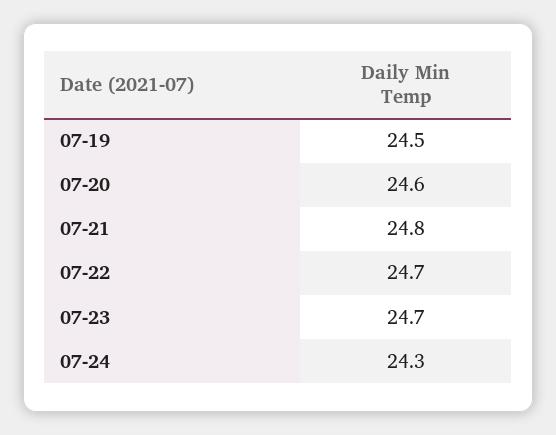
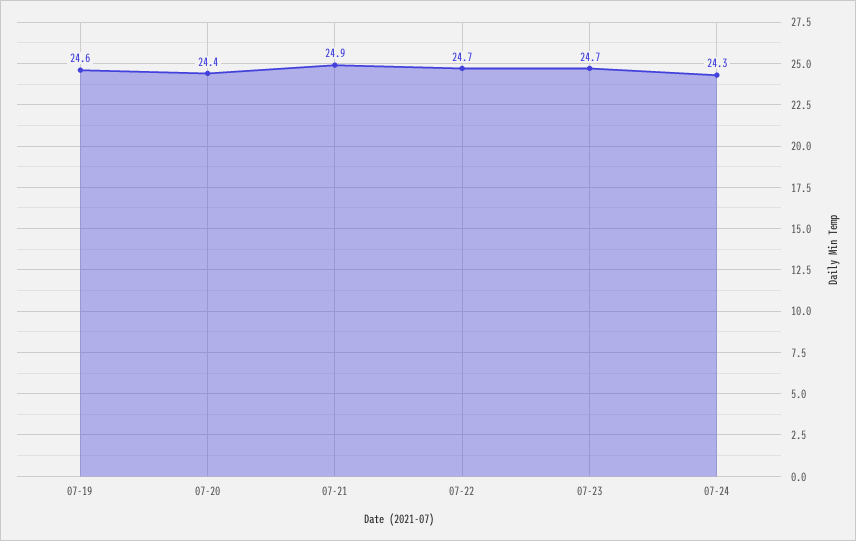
  {
-   "07-19": 24.5,
+   "07-19": 24.6,
-   "07-20": 24.6,
+   "07-20": 24.4,
-   "07-21": 24.8,
+   "07-21": 24.9,
    "07-22": 24.7,
    "07-23": 24.7,
    "07-24": 24.3
  }

